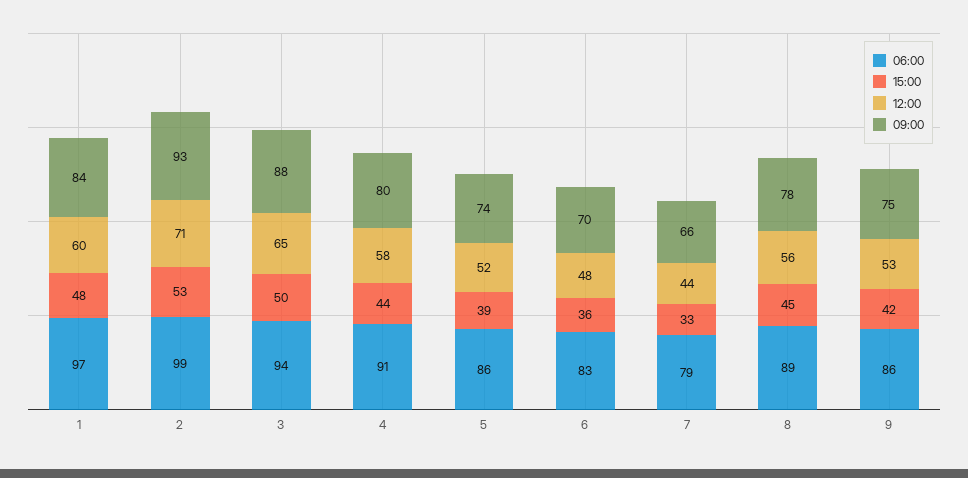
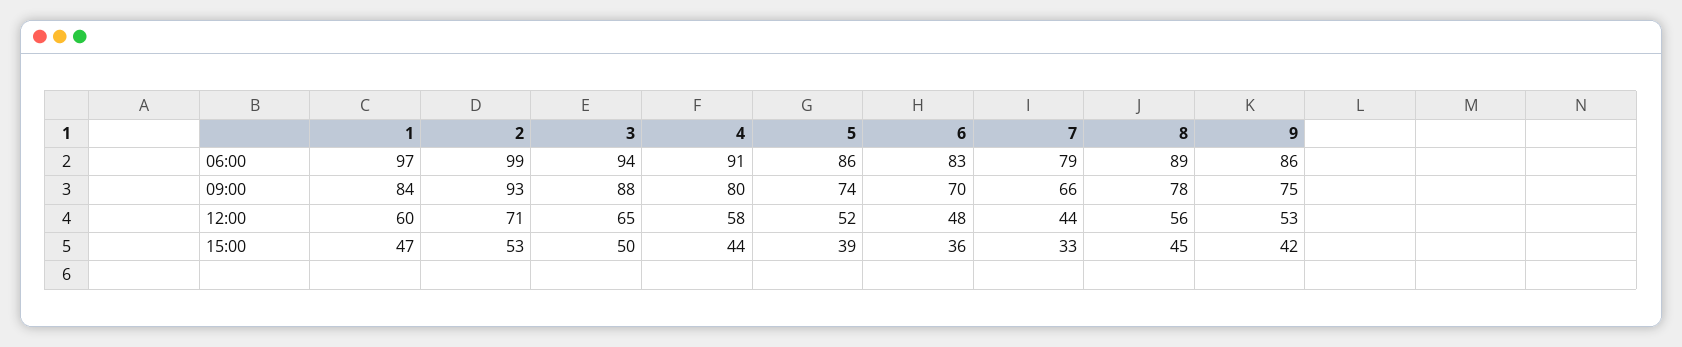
  {
    "06:00": {
      "1": 97,
      "2": 99,
      "3": 94,
      "4": 91,
      "5": 86,
      "6": 83,
      "7": 79,
      "8": 89,
      "9": 86
    },
    "15:00": {
-     "1": 48,
+     "1": 47,
      "2": 53,
      "3": 50,
      "4": 44,
      "5": 39,
      "6": 36,
      "7": 33,
      "8": 45,
      "9": 42
    },
    "12:00": {
      "1": 60,
      "2": 71,
      "3": 65,
      "4": 58,
      "5": 52,
      "6": 48,
      "7": 44,
      "8": 56,
      "9": 53
    },
    "09:00": {
      "1": 84,
      "2": 93,
      "3": 88,
      "4": 80,
      "5": 74,
      "6": 70,
      "7": 66,
      "8": 78,
      "9": 75
    }
  }

